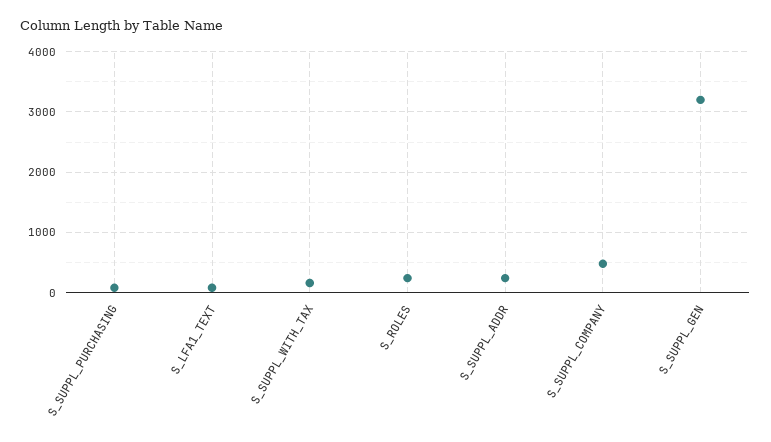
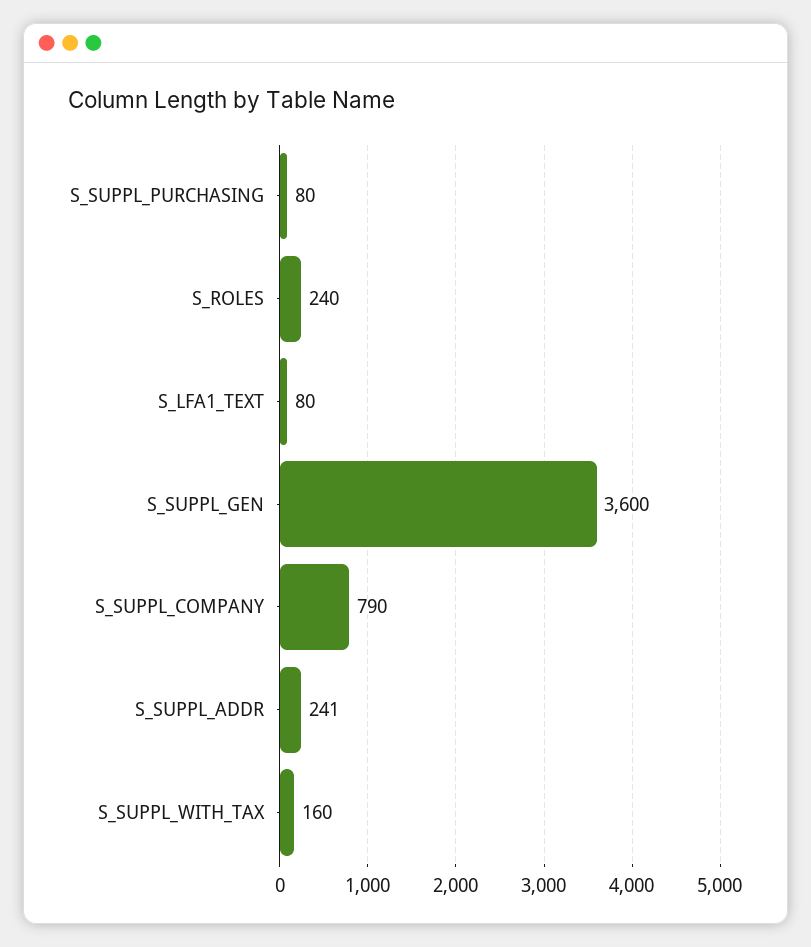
  {
    "S_SUPPL_PURCHASING": 80,
    "S_LFA1_TEXT": 80,
    "S_SUPPL_WITH_TAX": 160,
    "S_ROLES": 240,
    "S_SUPPL_ADDR": 241,
-   "S_SUPPL_COMPANY": 500,
+   "S_SUPPL_COMPANY": 790,
-   "S_SUPPL_GEN": 3200
+   "S_SUPPL_GEN": 3600
  }

